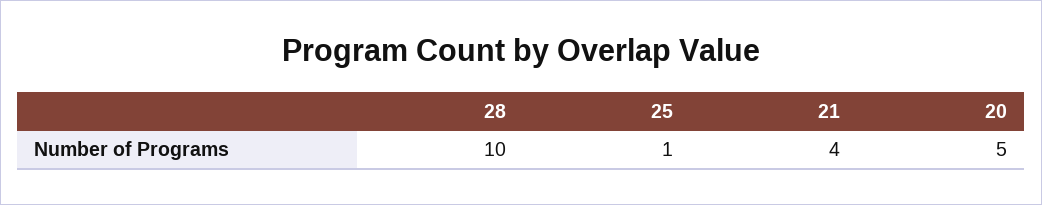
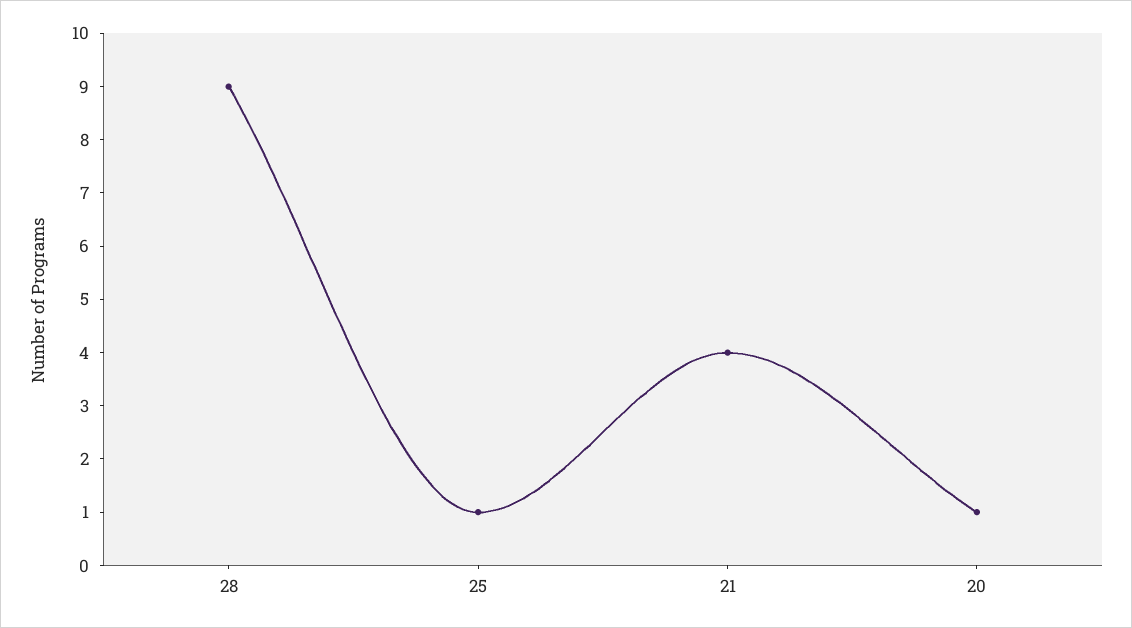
  {
-   "28": 10,
+   "28": 9,
    "25": 1,
    "21": 4,
-   "20": 5
+   "20": 1
  }

